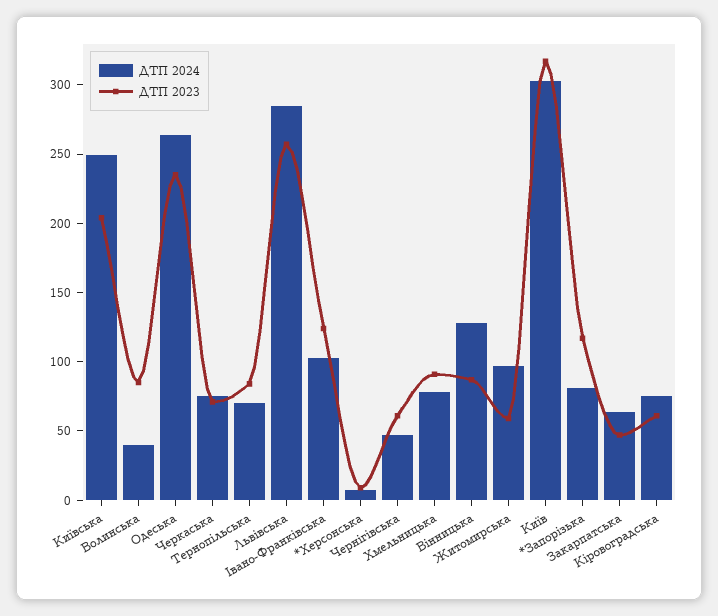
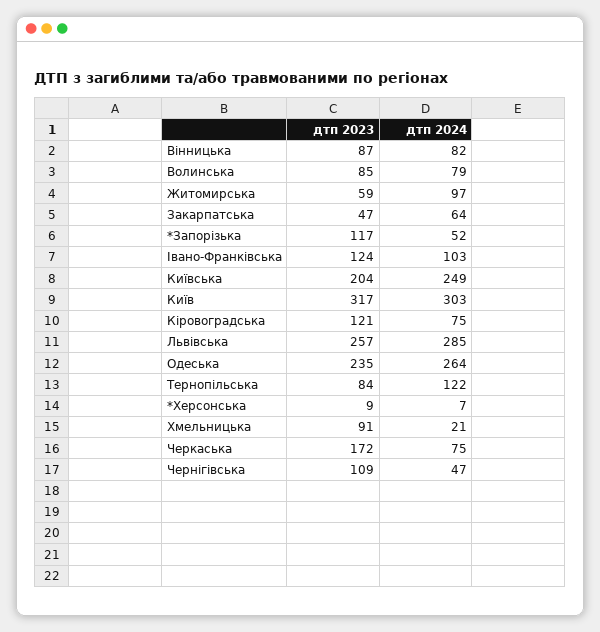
  {
    "ДТП 2024": {
      "Київська": 249,
-     "Волинська": 40,
+     "Волинська": 79,
      "Одеська": 264,
      "Черкаська": 75,
-     "Тернопільська": 70,
+     "Тернопільська": 122,
      "Львівська": 285,
      "Івано-Франківська": 103,
      "*Херсонська": 7,
      "Чернігівська": 47,
-     "Хмельницька": 80,
+     "Хмельницька": 21,
-     "Вінницька": 130,
+     "Вінницька": 82,
      "Житомирська": 97,
      "Київ": 303,
-     "*Запорізька": 80,
+     "*Запорізька": 52,
      "Закарпатська": 64,
      "Кіровоградська": 75
    },
    "ДТП 2023": {
      "Київська": 204,
      "Волинська": 85,
      "Одеська": 235,
-     "Черкаська": 70,
+     "Черкаська": 172,
      "Тернопільська": 84,
      "Львівська": 257,
      "Івано-Франківська": 124,
      "*Херсонська": 9,
-     "Чернігівська": 60,
+     "Чернігівська": 109,
      "Хмельницька": 91,
      "Вінницька": 87,
      "Житомирська": 59,
      "Київ": 317,
      "*Запорізька": 117,
      "Закарпатська": 47,
-     "Кіровоградська": 60
+     "Кіровоградська": 121
    }
  }

